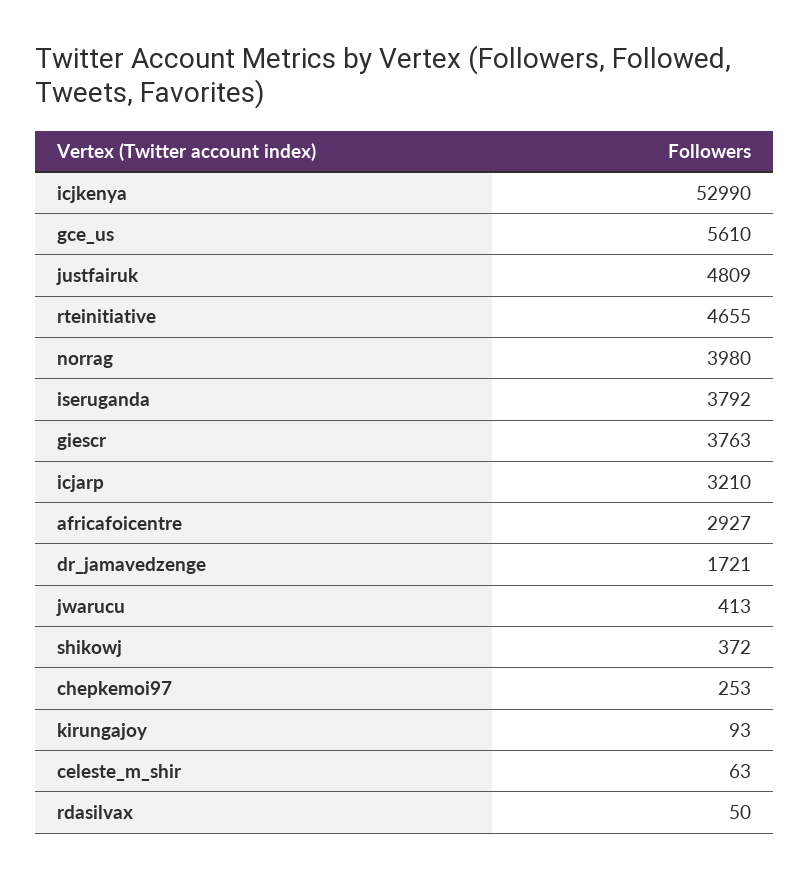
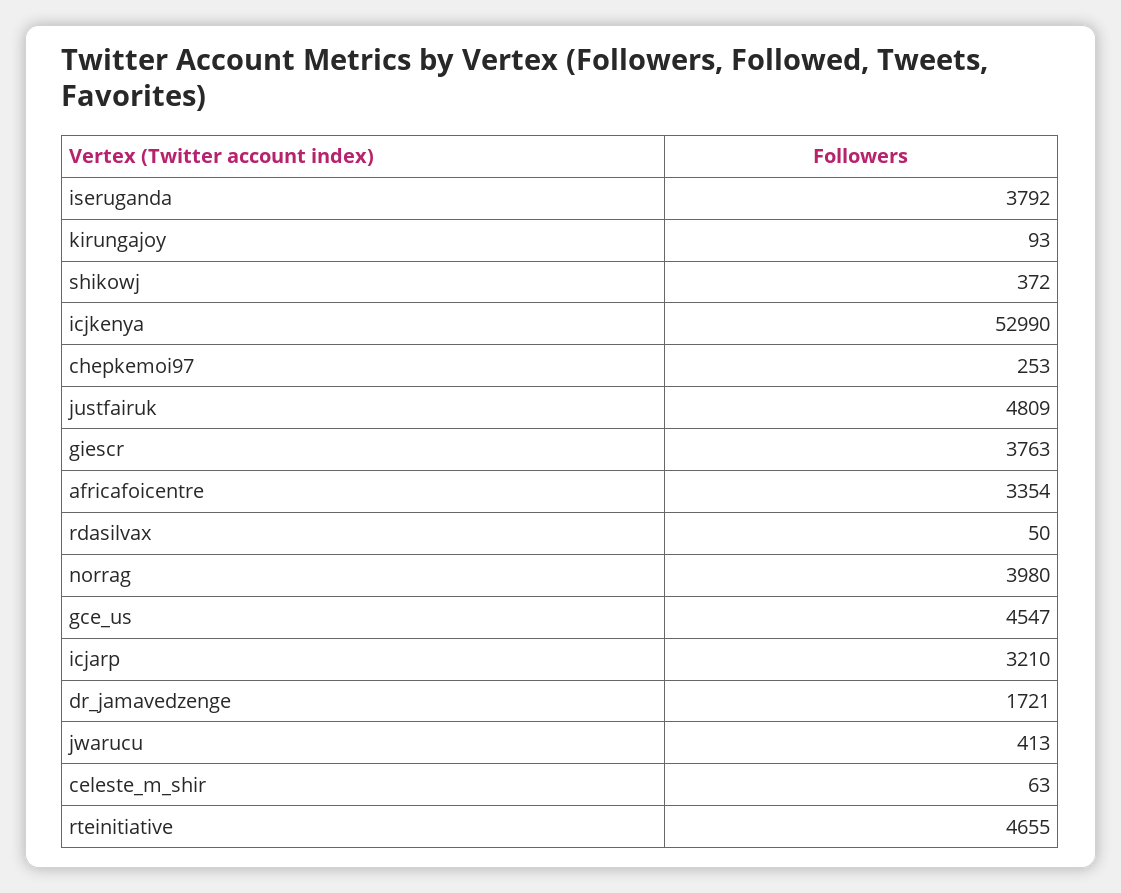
  {
    "icjkenya": 52990,
-   "gce_us": 5610,
+   "gce_us": 4547,
    "justfairuk": 4809,
    "rteinitiative": 4655,
    "norrag": 3980,
    "iseruganda": 3792,
    "giescr": 3763,
    "icjarp": 3210,
-   "africafoicentre": 2927,
+   "africafoicentre": 3354,
    "dr_jamavedzenge": 1721,
    "jwarucu": 413,
    "shikowj": 372,
    "chepkemoi97": 253,
    "kirungajoy": 93,
    "celeste_m_shir": 63,
    "rdasilvax": 50
  }

